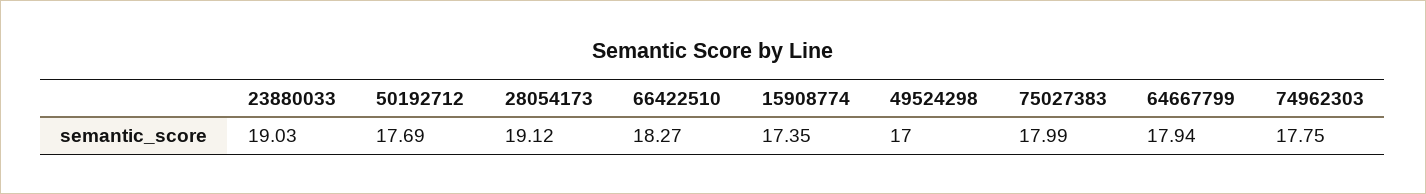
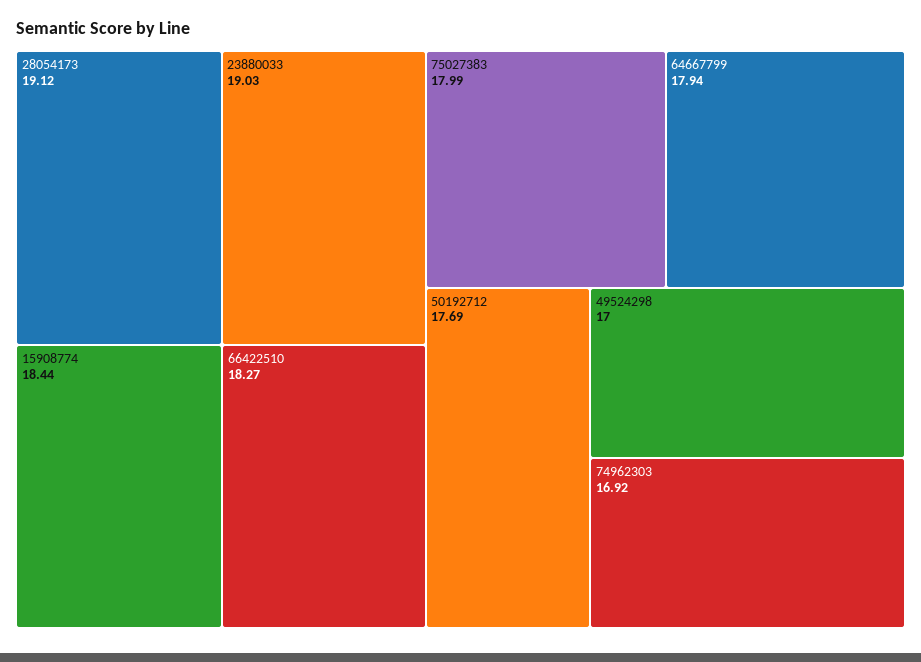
  {
    "23880033": 19.03,
    "50192712": 17.69,
    "28054173": 19.12,
    "66422510": 18.27,
-   "15908774": 17.35,
+   "15908774": 18.44,
    "49524298": 17,
    "75027383": 17.99,
    "64667799": 17.94,
-   "74962303": 17.75
+   "74962303": 16.92
  }

